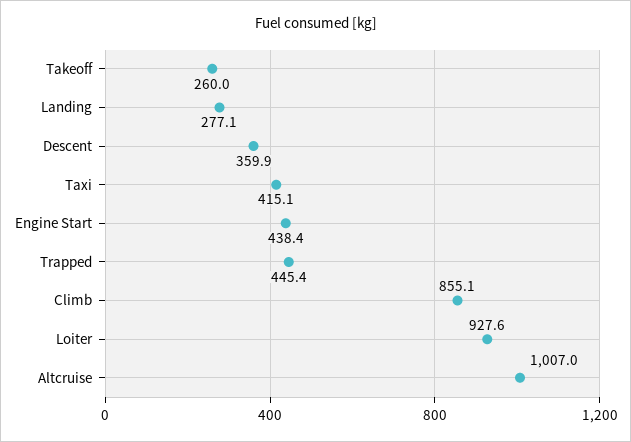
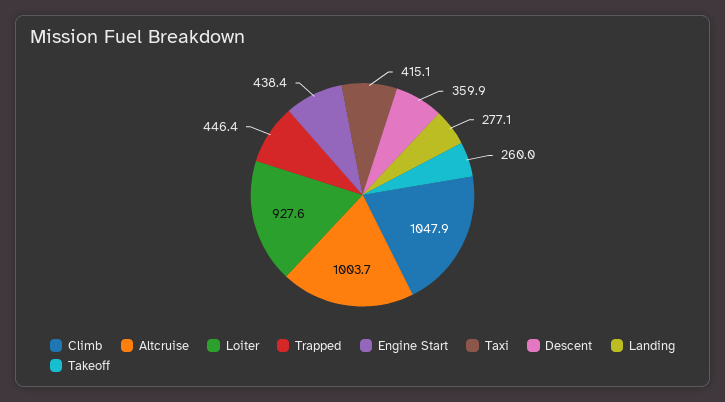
  {
    "Takeoff": 260,
    "Landing": 277.1,
    "Descent": 359.9,
    "Taxi": 415.1,
    "Engine Start": 438.4,
-   "Trapped": 445.4,
+   "Trapped": 446.4,
-   "Climb": 855.1,
+   "Climb": 1047.9,
    "Loiter": 927.6,
-   "Altcruise": 1007
+   "Altcruise": 1003.7
  }

